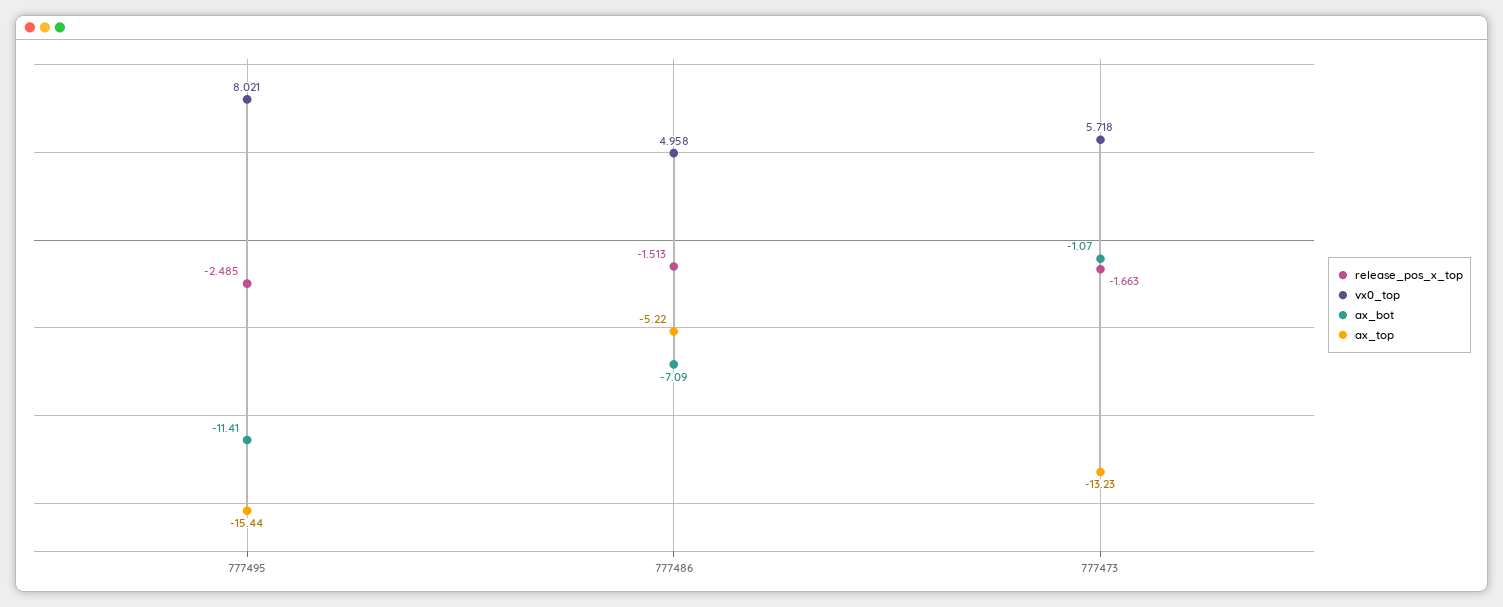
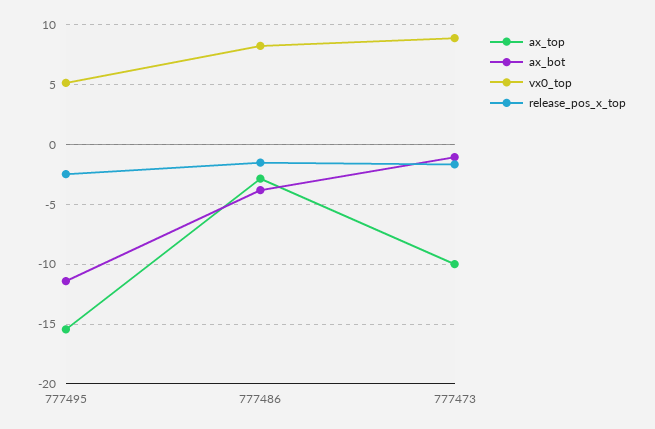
  {
    "release_pos_x_top": {
      "777495": -2.485,
      "777486": -1.513,
      "777473": -1.663
    },
    "vx0_top": {
-     "777495": 8.021,
+     "777495": 5,
-     "777486": 4.958,
+     "777486": 8,
-     "777473": 5.718
+     "777473": 9
    },
    "ax_bot": {
      "777495": -11.41,
-     "777486": -7.09,
+     "777486": -4,
      "777473": -1.07
    },
    "ax_top": {
      "777495": -15.44,
-     "777486": -5.22,
+     "777486": -3,
-     "777473": -13.23
+     "777473": -10
    }
  }

